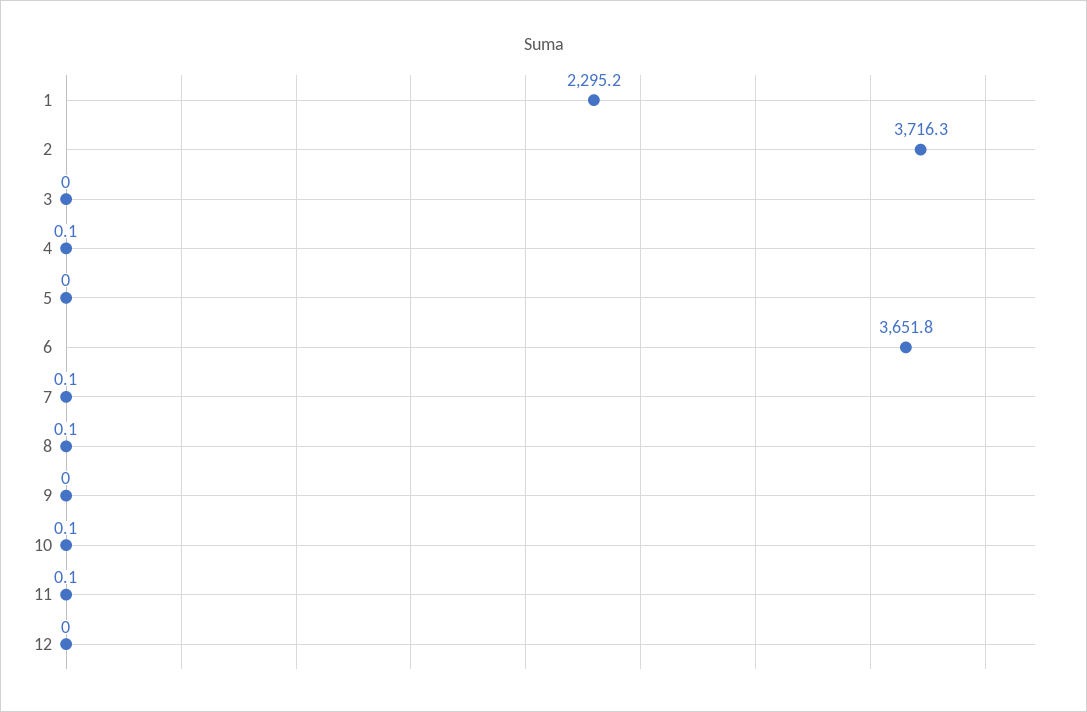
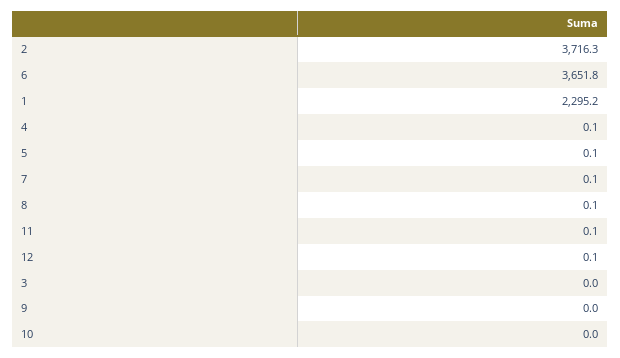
  {
    "1": 2295.2,
    "2": 3716.3,
    "3": 0,
    "4": 0.1,
-   "5": 0,
+   "5": 0.1,
    "6": 3651.8,
    "7": 0.1,
    "8": 0.1,
    "9": 0,
-   "10": 0.1,
+   "10": 0,
    "11": 0.1,
-   "12": 0
+   "12": 0.1
  }

